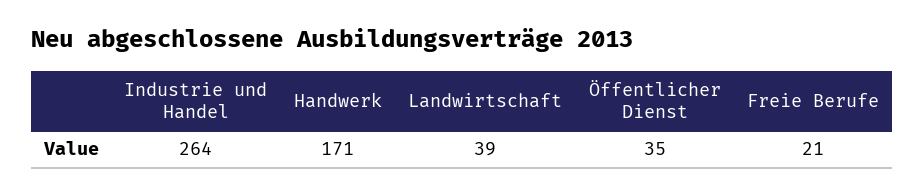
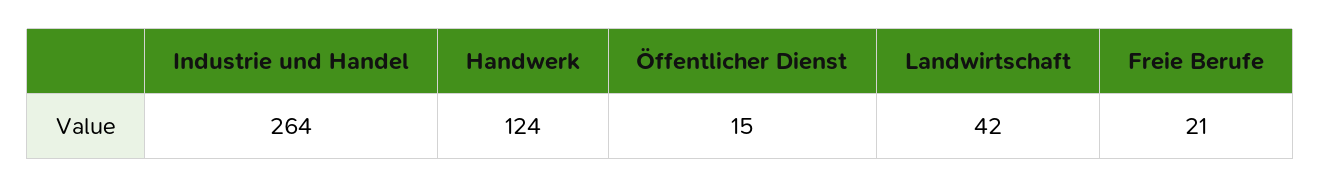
  {
    "Industrie und Handel": 264,
-   "Handwerk": 171,
+   "Handwerk": 124,
-   "Landwirtschaft": 39,
+   "Landwirtschaft": 42,
-   "Öffentlicher Dienst": 35,
+   "Öffentlicher Dienst": 15,
    "Freie Berufe": 21
  }

